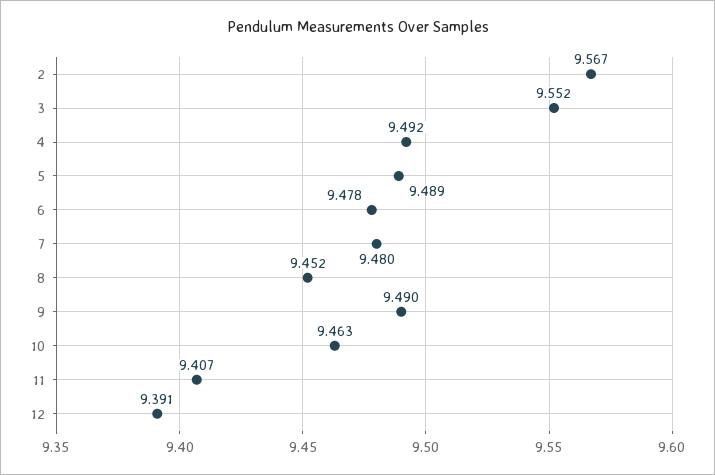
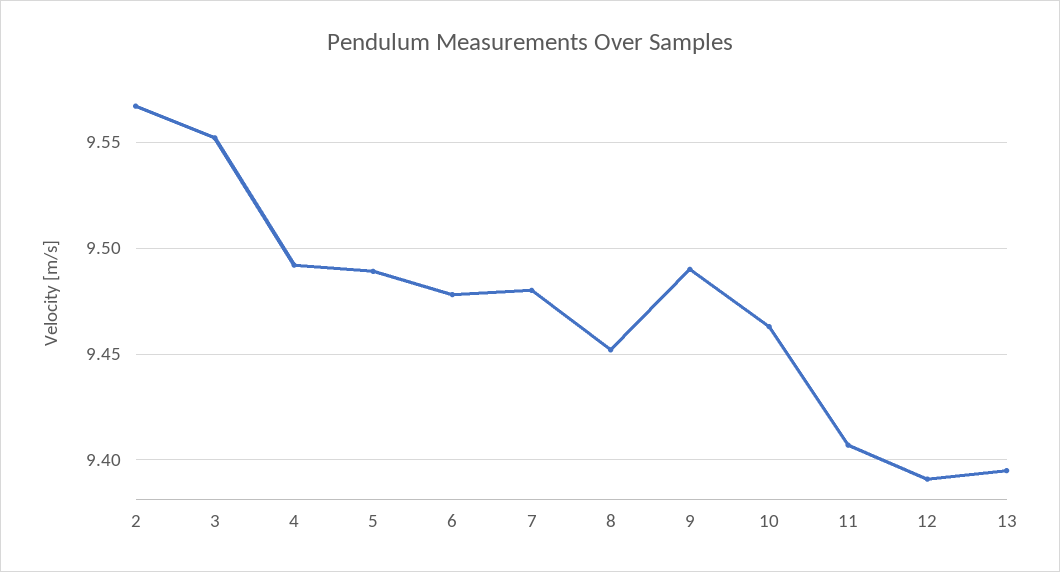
  {
    "2": 9.567,
    "3": 9.552,
    "4": 9.492,
    "5": 9.489,
    "6": 9.478,
    "7": 9.48,
    "8": 9.452,
    "9": 9.49,
    "10": 9.463,
    "11": 9.407,
-   "12": 9.391
+   "12": 9.391,
+   "13": 9.395
  }

